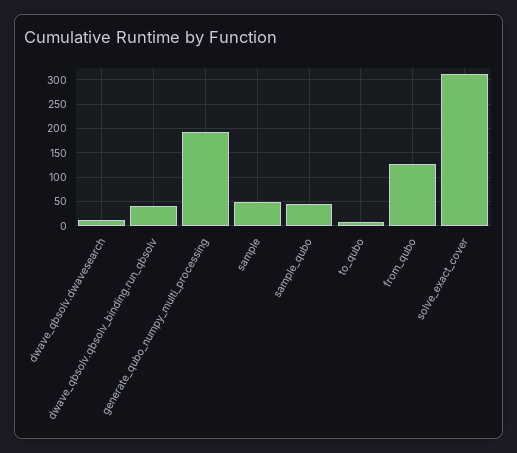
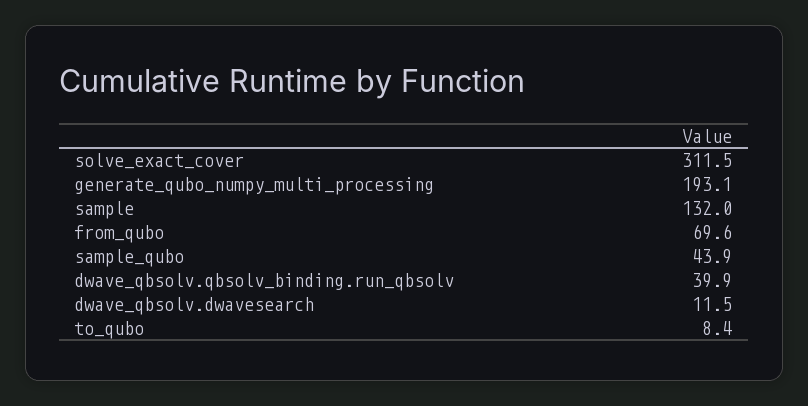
  {
    "dwave_qbsolv.dwavesearch": 11.5,
    "dwave_qbsolv.qbsolv_binding.run_qbsolv": 39.9,
    "generate_qubo_numpy_multi_processing": 193.1,
-   "sample": 50,
+   "sample": 132,
    "sample_qubo": 43.9,
    "to_qubo": 8.4,
-   "from_qubo": 125,
+   "from_qubo": 69.6,
    "solve_exact_cover": 311.5
  }

